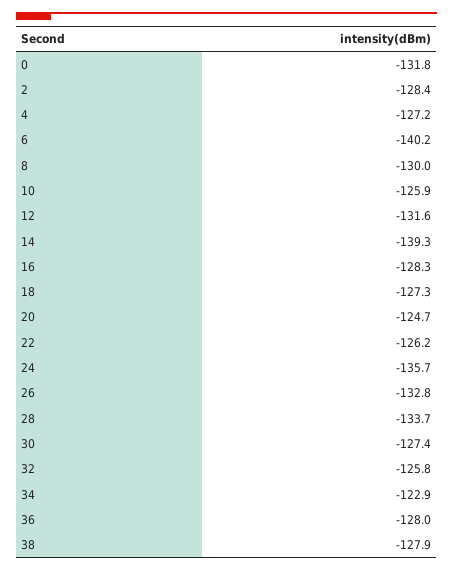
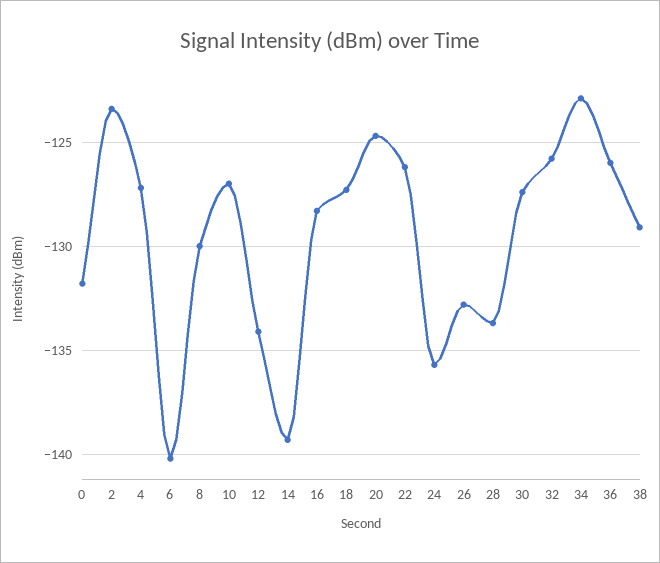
  {
    "0": -131.8,
-   "2": -128.4,
+   "2": -123.5,
    "4": -127.2,
    "6": -140.2,
    "8": -130,
-   "10": -125.9,
+   "10": -127,
-   "12": -131.6,
+   "12": -134,
    "14": -139.3,
    "16": -128.3,
    "18": -127.3,
    "20": -124.7,
    "22": -126.2,
    "24": -135.7,
    "26": -132.8,
    "28": -133.7,
    "30": -127.4,
    "32": -125.8,
    "34": -122.9,
-   "36": -128,
+   "36": -126,
-   "38": -127.9
+   "38": -129
  }

